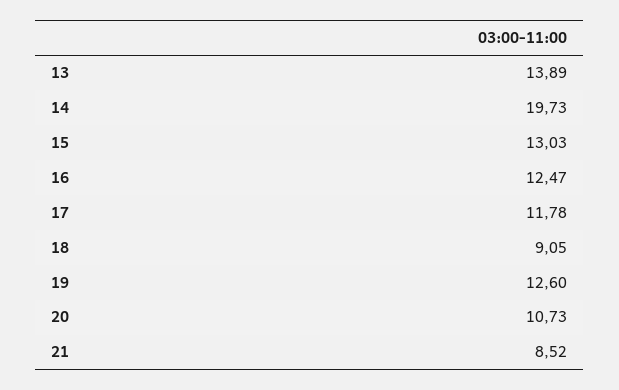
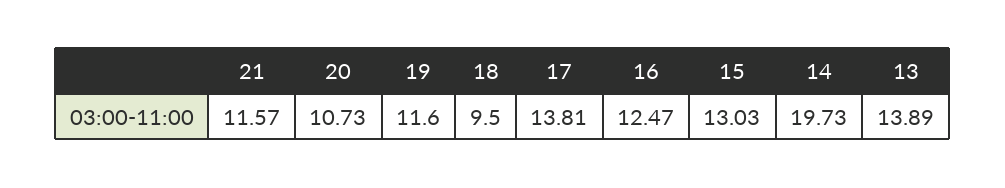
  {
    "13": 13.89,
    "14": 19.73,
    "15": 13.03,
    "16": 12.47,
-   "17": 11.78,
+   "17": 13.81,
-   "18": 9.05,
+   "18": 9.5,
-   "19": 12.6,
+   "19": 11.6,
    "20": 10.73,
-   "21": 8.52
+   "21": 11.57
  }

